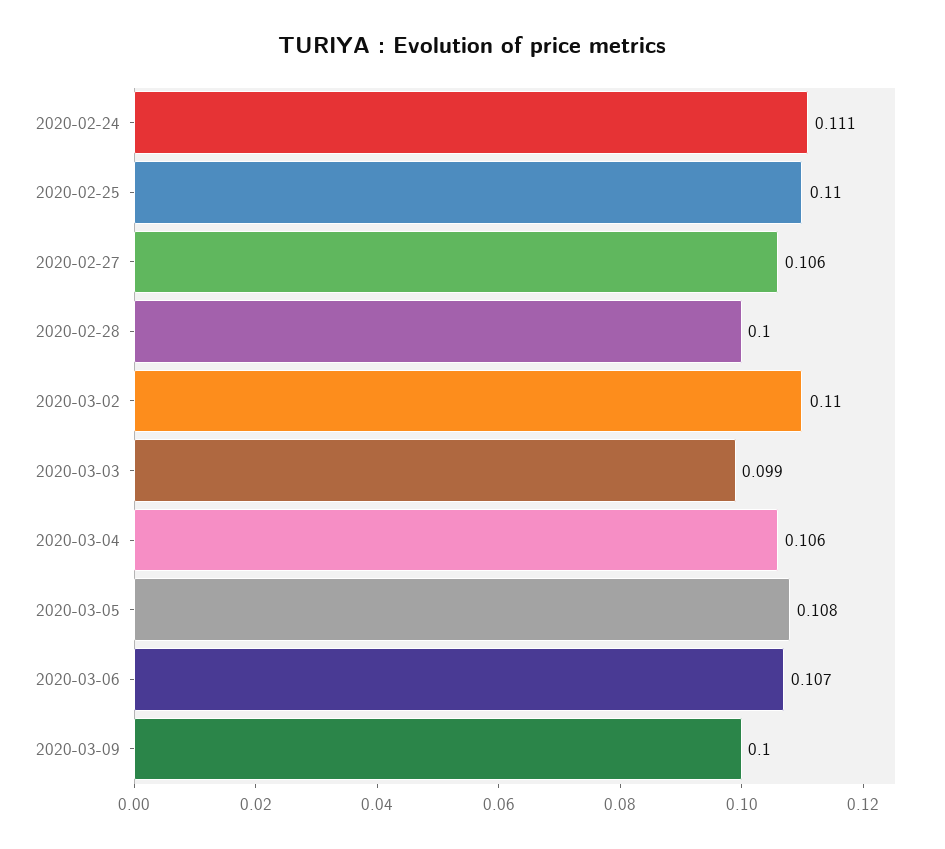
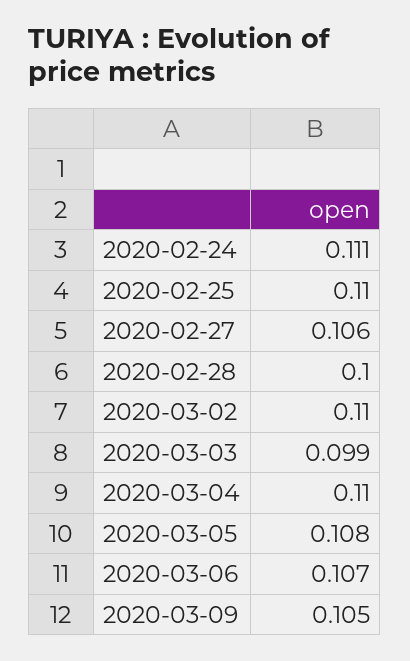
  {
    "2020-02-24": 0.111,
    "2020-02-25": 0.11,
    "2020-02-27": 0.106,
    "2020-02-28": 0.1,
    "2020-03-02": 0.11,
    "2020-03-03": 0.099,
-   "2020-03-04": 0.106,
+   "2020-03-04": 0.11,
    "2020-03-05": 0.108,
    "2020-03-06": 0.107,
-   "2020-03-09": 0.1
+   "2020-03-09": 0.105
  }

